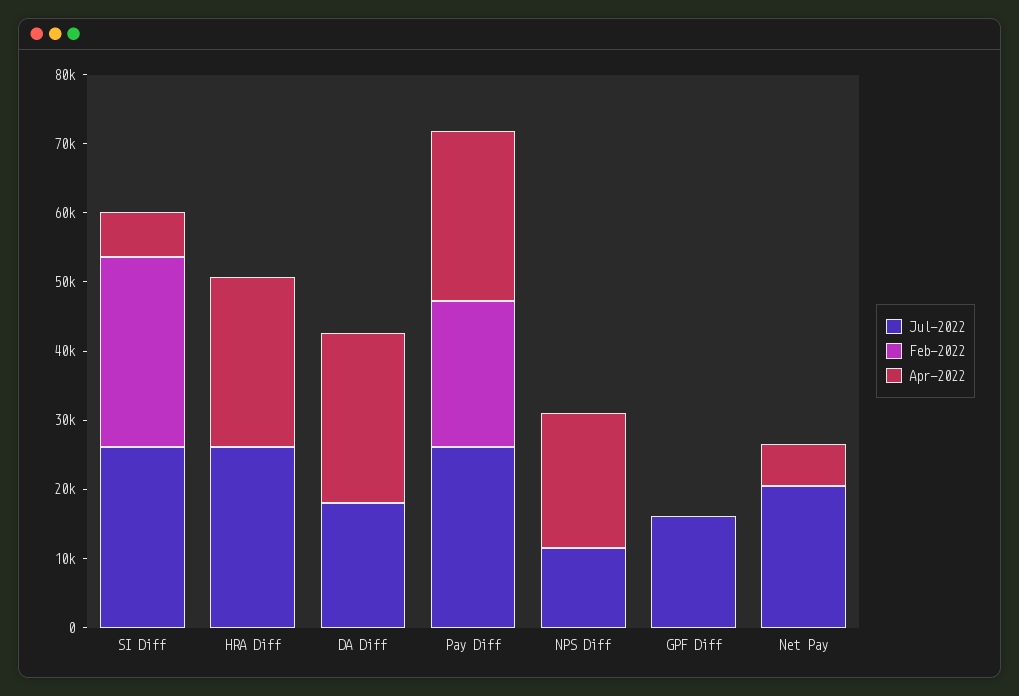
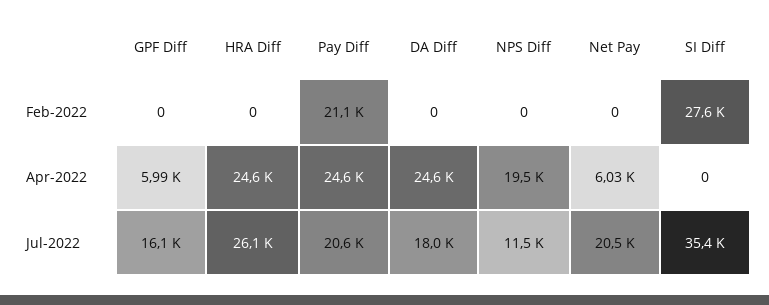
  {
    "Jul-2022": {
-     "SI Diff": 26000,
+     "SI Diff": 35400,
      "HRA Diff": 26100,
      "DA Diff": 18000,
-     "Pay Diff": 26000,
+     "Pay Diff": 20600,
      "NPS Diff": 11500,
      "GPF Diff": 16100,
      "Net Pay": 20500
    },
    "Feb-2022": {
      "SI Diff": 27600,
      "HRA Diff": 0,
      "DA Diff": 0,
      "Pay Diff": 21100,
      "NPS Diff": 0,
      "GPF Diff": 0,
      "Net Pay": 0
    },
    "Apr-2022": {
-     "SI Diff": 6000,
+     "SI Diff": 0,
      "HRA Diff": 24600,
      "DA Diff": 24600,
      "Pay Diff": 24600,
      "NPS Diff": 19500,
-     "GPF Diff": 0,
+     "GPF Diff": 5990,
      "Net Pay": 6030
    }
  }

